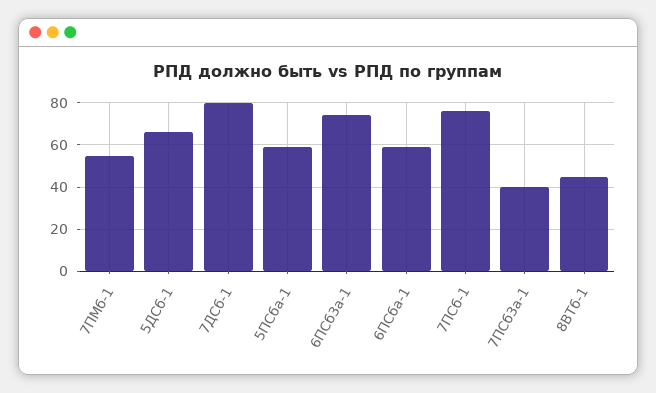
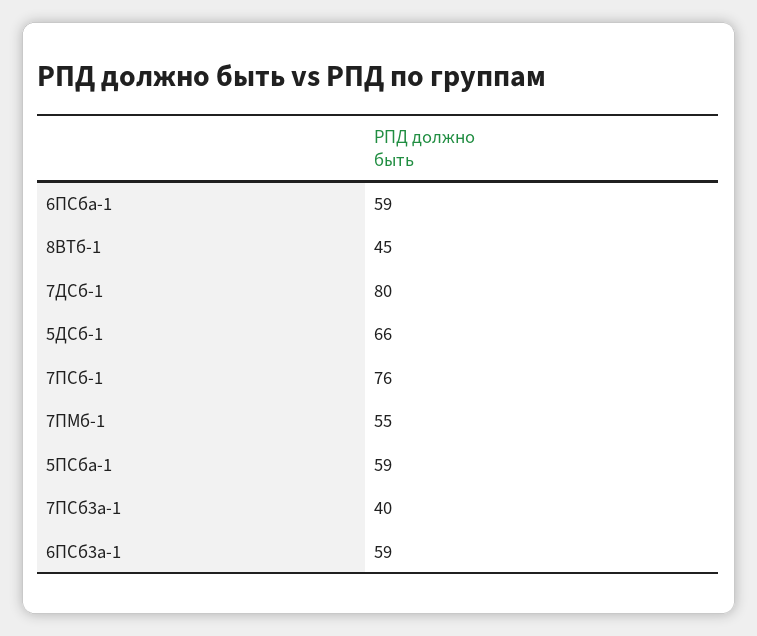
  {
    "7ПМб-1": 55,
    "5ДСб-1": 66,
    "7ДСб-1": 80,
    "5ПСба-1": 59,
-   "6ПСб3а-1": 75,
+   "6ПСб3а-1": 59,
    "6ПСба-1": 59,
    "7ПСб-1": 76,
    "7ПСб3а-1": 40,
    "8ВТб-1": 45
  }

